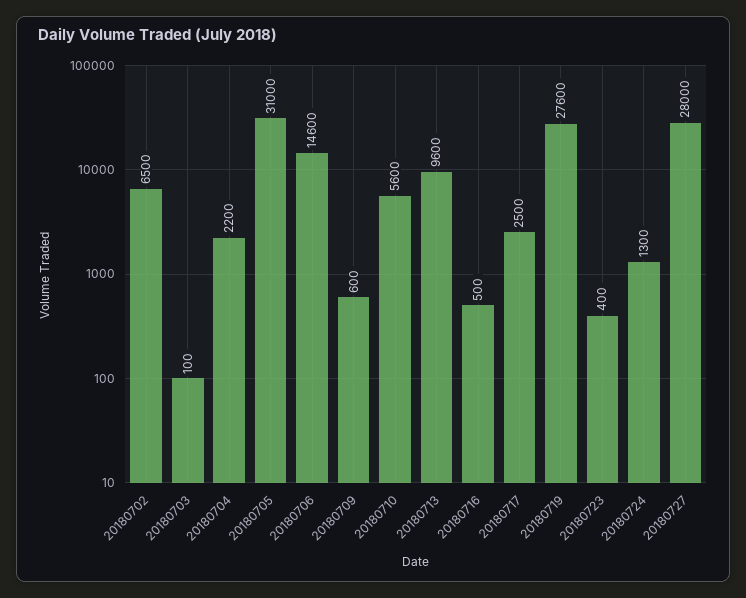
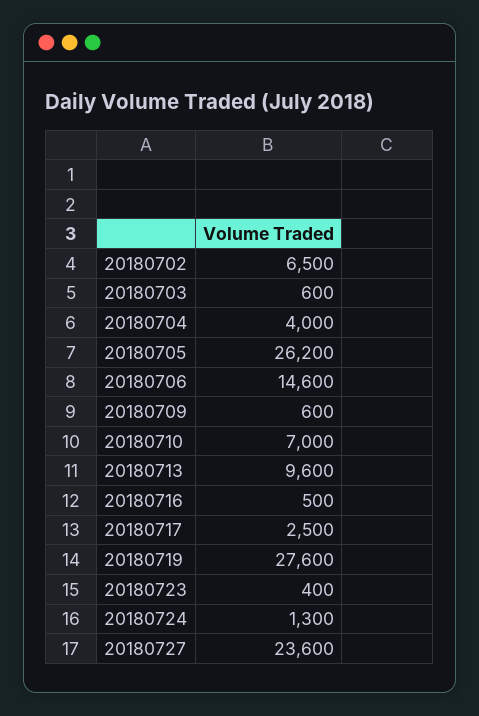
  {
    "20180702": 6500,
-   "20180703": 100,
+   "20180703": 600,
-   "20180704": 2200,
+   "20180704": 4000,
-   "20180705": 31000,
+   "20180705": 26200,
    "20180706": 14600,
    "20180709": 600,
-   "20180710": 5600,
+   "20180710": 7000,
    "20180713": 9600,
    "20180716": 500,
    "20180717": 2500,
    "20180719": 27600,
    "20180723": 400,
    "20180724": 1300,
-   "20180727": 28000
+   "20180727": 23600
  }

